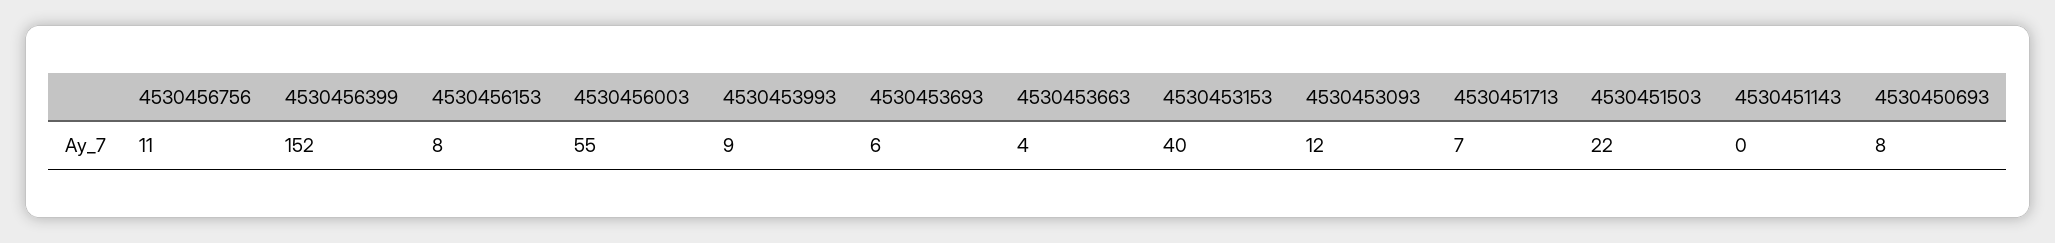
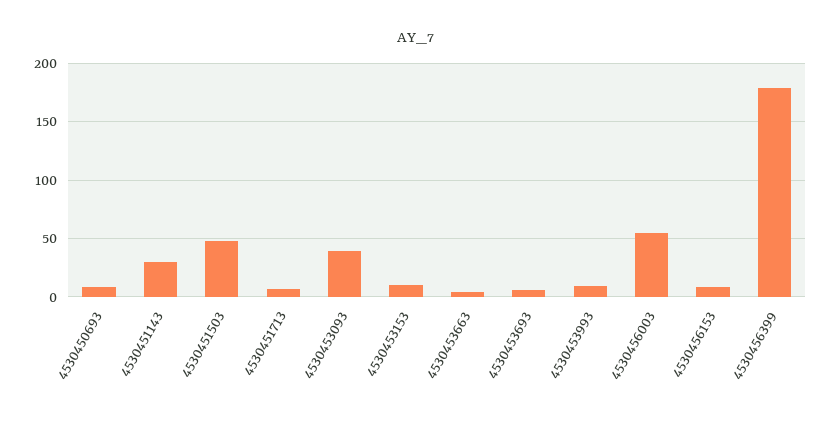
  {
-   "4530456756": 11,
-   "4530456399": 152,
+   "4530456399": 180,
    "4530456153": 8,
    "4530456003": 55,
    "4530453993": 9,
    "4530453693": 6,
    "4530453663": 4,
-   "4530453153": 40,
+   "4530453153": 10,
-   "4530453093": 12,
+   "4530453093": 40,
    "4530451713": 7,
-   "4530451503": 22,
+   "4530451503": 50,
-   "4530451143": 0,
+   "4530451143": 30,
    "4530450693": 8
  }

